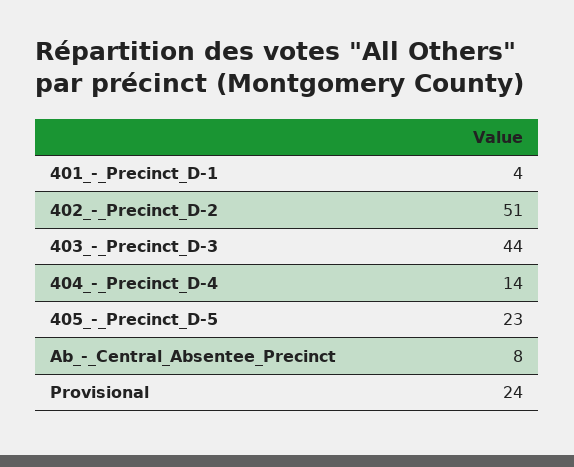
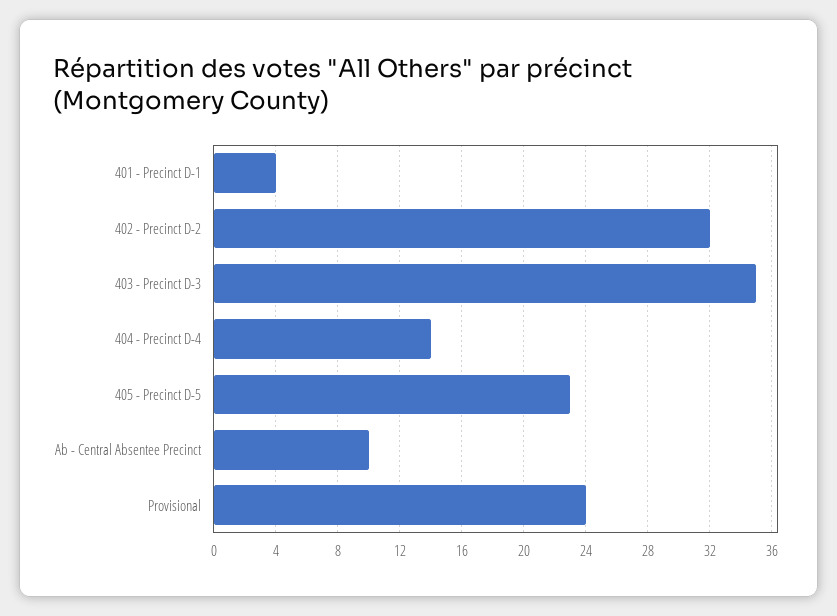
  {
    "401_-_Precinct_D-1": 4,
-   "402_-_Precinct_D-2": 51,
+   "402_-_Precinct_D-2": 32,
-   "403_-_Precinct_D-3": 44,
+   "403_-_Precinct_D-3": 35,
    "404_-_Precinct_D-4": 14,
    "405_-_Precinct_D-5": 23,
-   "Ab_-_Central_Absentee_Precinct": 8,
+   "Ab_-_Central_Absentee_Precinct": 10,
    "Provisional": 24
  }

